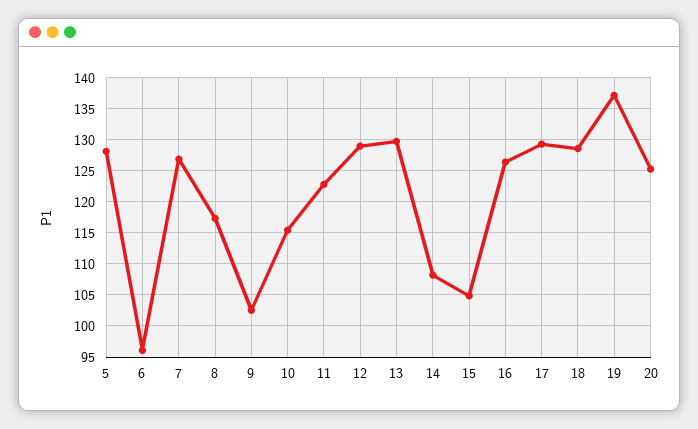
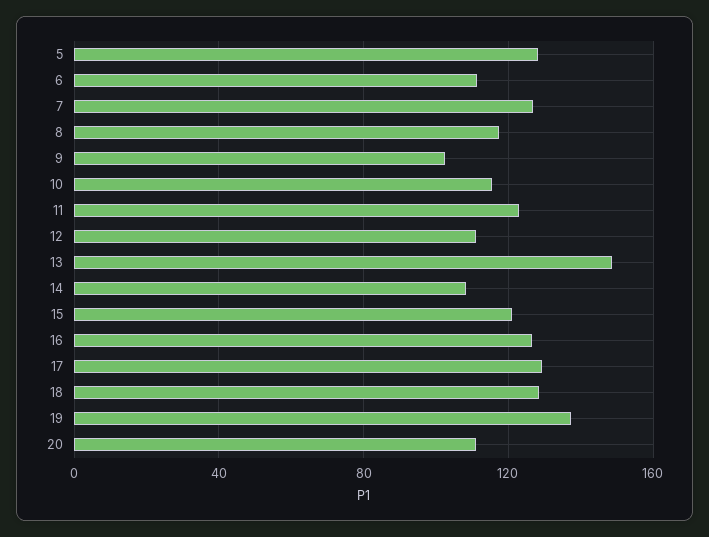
  {
    "5": 128,
-   "6": 96,
+   "6": 110,
    "7": 127,
    "8": 117,
    "9": 103,
    "10": 115,
    "11": 123,
-   "12": 129,
+   "12": 110,
-   "13": 130,
+   "13": 150,
    "14": 108,
-   "15": 105,
+   "15": 120,
    "16": 126,
    "17": 129,
    "18": 129,
    "19": 137,
-   "20": 125
+   "20": 110
  }

